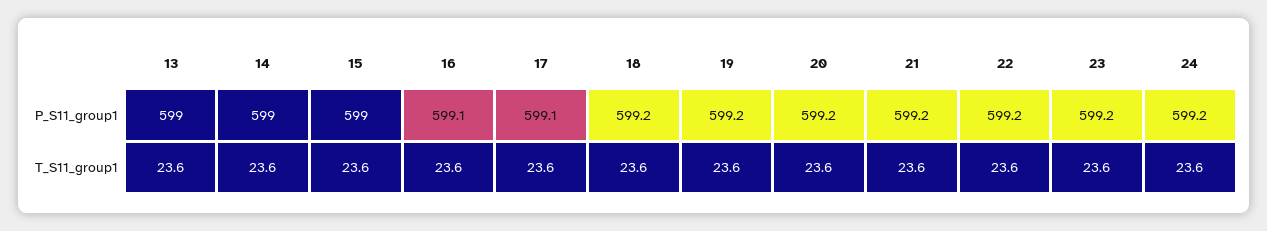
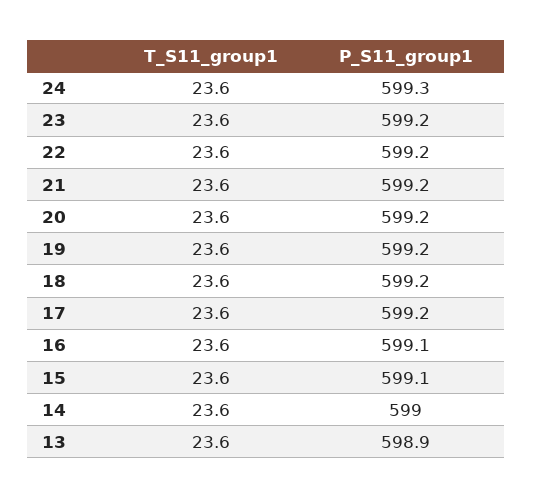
  {
    "13": {
-     "P_S11_group1": 599,
+     "P_S11_group1": 598.9,
      "T_S11_group1": 23.6
    },
    "14": {
      "P_S11_group1": 599,
      "T_S11_group1": 23.6
    },
    "15": {
-     "P_S11_group1": 599,
+     "P_S11_group1": 599.1,
      "T_S11_group1": 23.6
    },
    "16": {
      "P_S11_group1": 599.1,
      "T_S11_group1": 23.6
    },
    "17": {
-     "P_S11_group1": 599.1,
+     "P_S11_group1": 599.2,
      "T_S11_group1": 23.6
    },
    "18": {
      "P_S11_group1": 599.2,
      "T_S11_group1": 23.6
    },
    "19": {
      "P_S11_group1": 599.2,
      "T_S11_group1": 23.6
    },
    "20": {
      "P_S11_group1": 599.2,
      "T_S11_group1": 23.6
    },
    "21": {
      "P_S11_group1": 599.2,
      "T_S11_group1": 23.6
    },
    "22": {
      "P_S11_group1": 599.2,
      "T_S11_group1": 23.6
    },
    "23": {
      "P_S11_group1": 599.2,
      "T_S11_group1": 23.6
    },
    "24": {
-     "P_S11_group1": 599.2,
+     "P_S11_group1": 599.3,
      "T_S11_group1": 23.6
    }
  }

